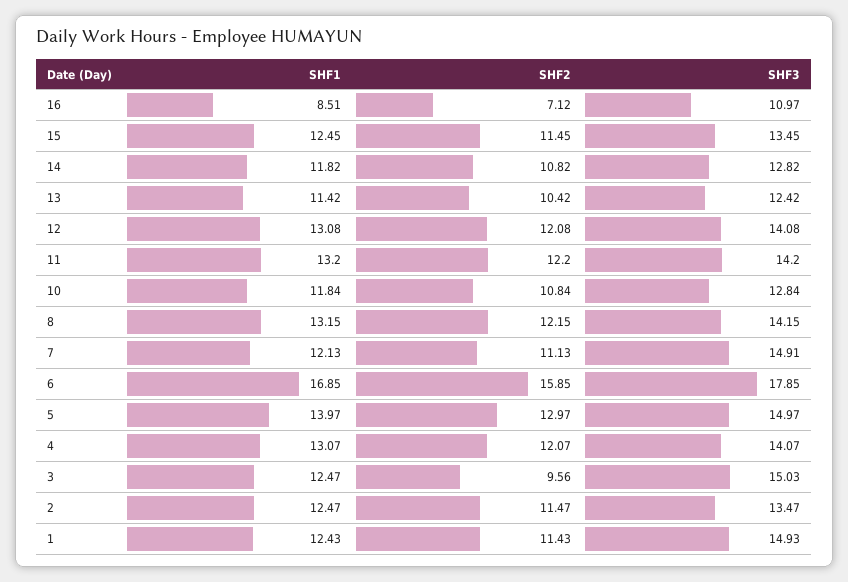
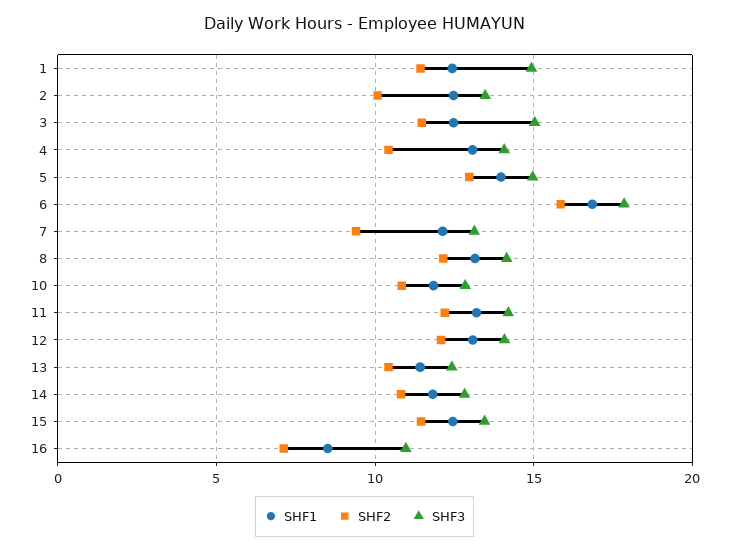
  {
    "SHF1": {
      "16": 8.51,
      "15": 12.45,
      "14": 11.82,
      "13": 11.42,
      "12": 13.08,
      "11": 13.2,
      "10": 11.84,
      "8": 13.15,
      "7": 12.13,
      "6": 16.85,
      "5": 13.97,
      "4": 13.07,
      "3": 12.47,
      "2": 12.47,
      "1": 12.43
    },
    "SHF2": {
      "16": 7.12,
      "15": 11.45,
      "14": 10.82,
      "13": 10.42,
      "12": 12.08,
      "11": 12.2,
      "10": 10.84,
      "8": 12.15,
-     "7": 11.13,
+     "7": 9.5,
      "6": 15.85,
      "5": 12.97,
-     "4": 12.07,
+     "4": 10.5,
-     "3": 9.56,
+     "3": 11.5,
-     "2": 11.47,
+     "2": 10,
      "1": 11.43
    },
    "SHF3": {
      "16": 10.97,
      "15": 13.45,
      "14": 12.82,
      "13": 12.42,
      "12": 14.08,
      "11": 14.2,
      "10": 12.84,
      "8": 14.15,
-     "7": 14.91,
+     "7": 13,
      "6": 17.85,
      "5": 14.97,
      "4": 14.07,
      "3": 15.03,
      "2": 13.47,
      "1": 14.93
    }
  }

